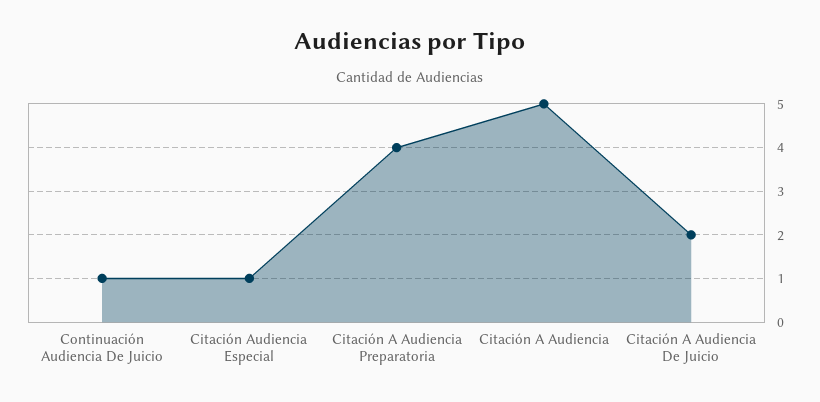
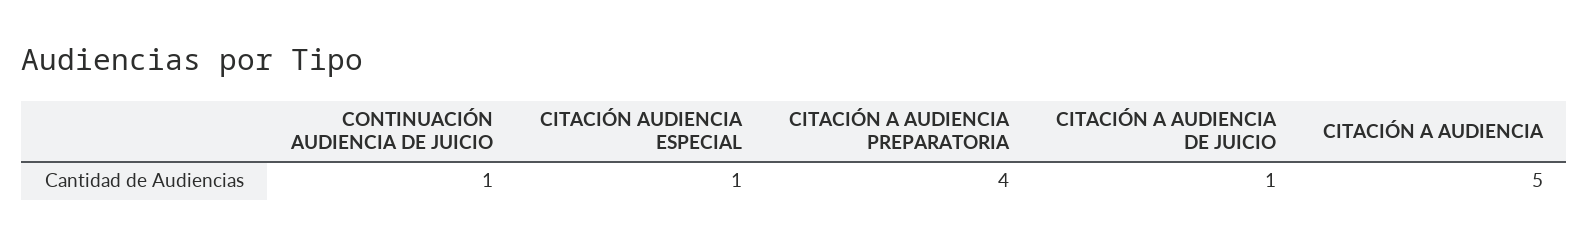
  {
    "Continuación Audiencia De Juicio": 1,
    "Citación Audiencia Especial": 1,
    "Citación A Audiencia Preparatoria": 4,
    "Citación A Audiencia": 5,
-   "Citación A Audiencia De Juicio": 2
+   "Citación A Audiencia De Juicio": 1
  }

